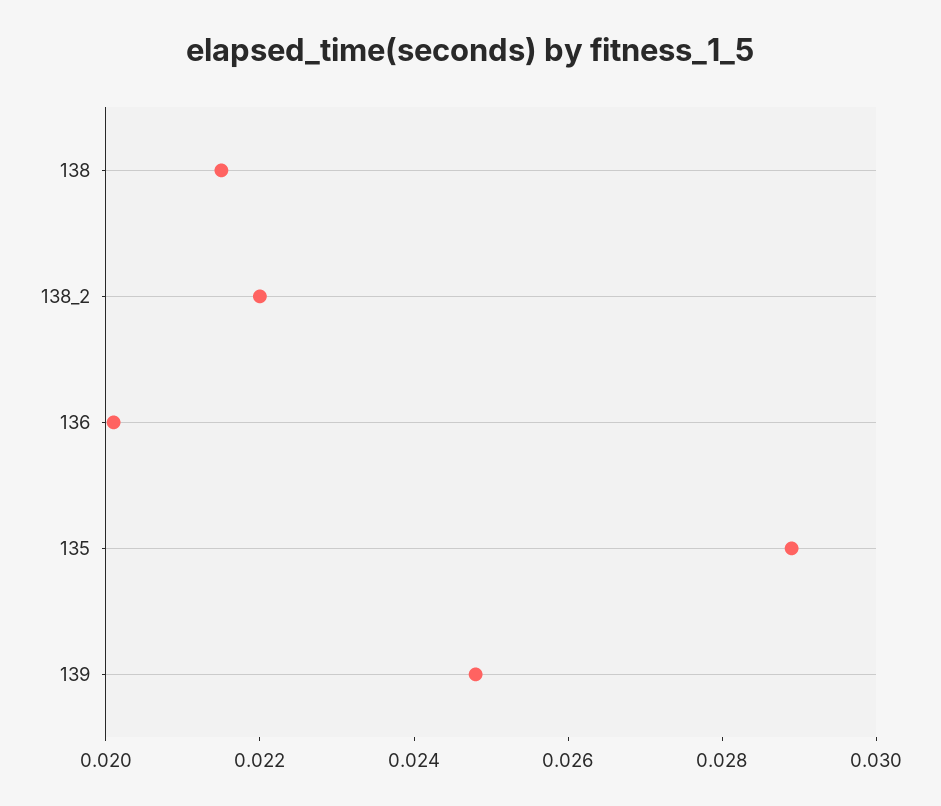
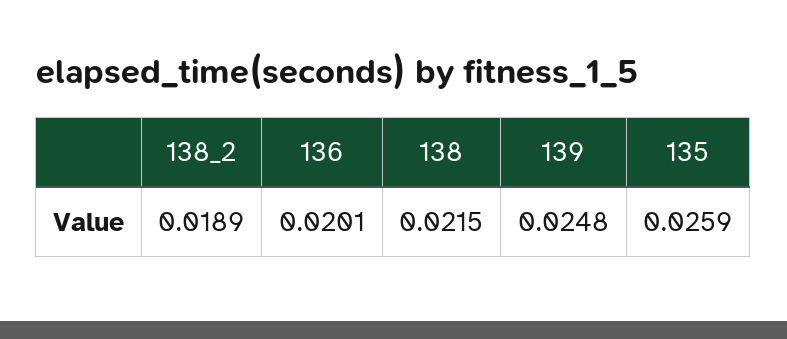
  {
    "138": 0.0215,
-   "138_2": 0.022,
+   "138_2": 0.0189,
    "136": 0.0201,
-   "135": 0.029,
+   "135": 0.0259,
    "139": 0.0248
  }

